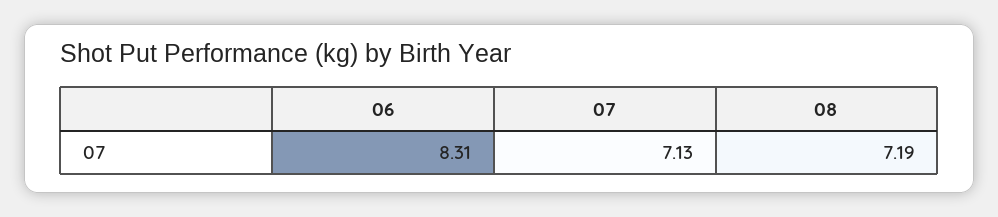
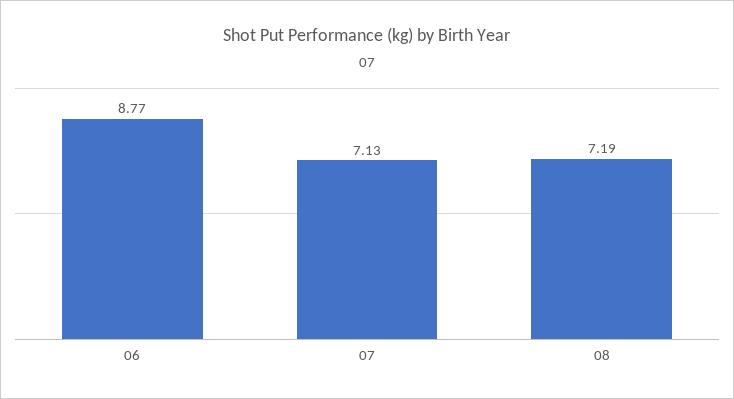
  {
-   "06": 8.31,
+   "06": 8.77,
    "07": 7.13,
    "08": 7.19
  }

